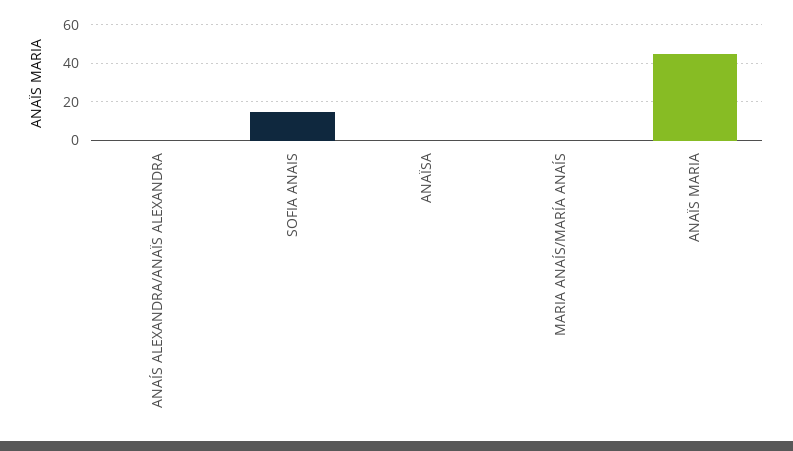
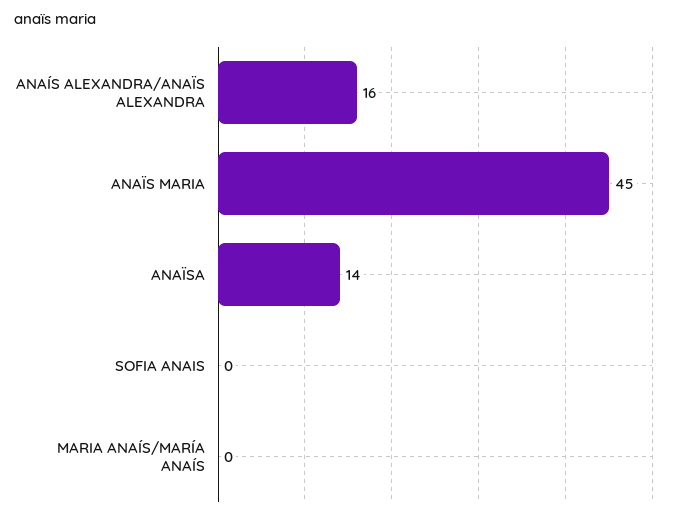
  {
-   "ANAÍS ALEXANDRA/ANAÏS ALEXANDRA": 0,
+   "ANAÍS ALEXANDRA/ANAÏS ALEXANDRA": 16,
-   "SOFIA ANAIS": 15,
+   "SOFIA ANAIS": 0,
-   "ANAÏSA": 0,
+   "ANAÏSA": 14,
    "MARIA ANAÍS/MARÍA ANAÍS": 0,
    "ANAÏS MARIA": 45
  }

